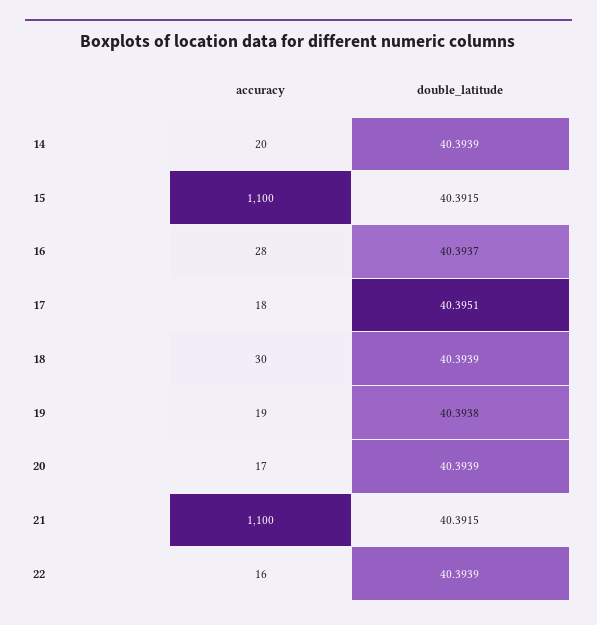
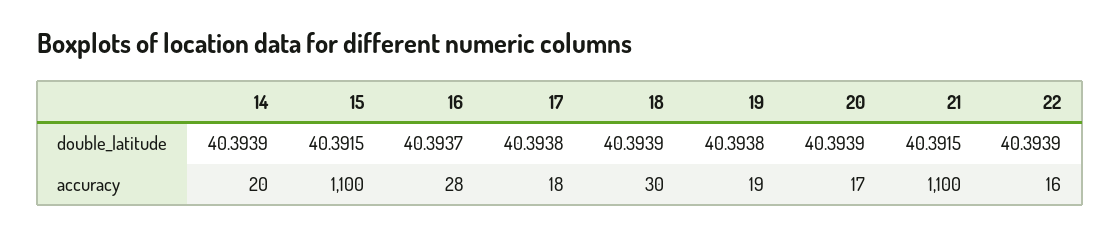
  {
    "accuracy": {
      "14": 20,
      "15": 1100,
      "16": 28,
      "17": 18,
      "18": 30,
      "19": 19,
      "20": 17,
      "21": 1100,
      "22": 16
    },
    "double_latitude": {
      "14": 40.3939,
      "15": 40.3915,
      "16": 40.3937,
-     "17": 40.3951,
+     "17": 40.3938,
      "18": 40.3939,
      "19": 40.3938,
      "20": 40.3939,
      "21": 40.3915,
      "22": 40.3939
    }
  }

